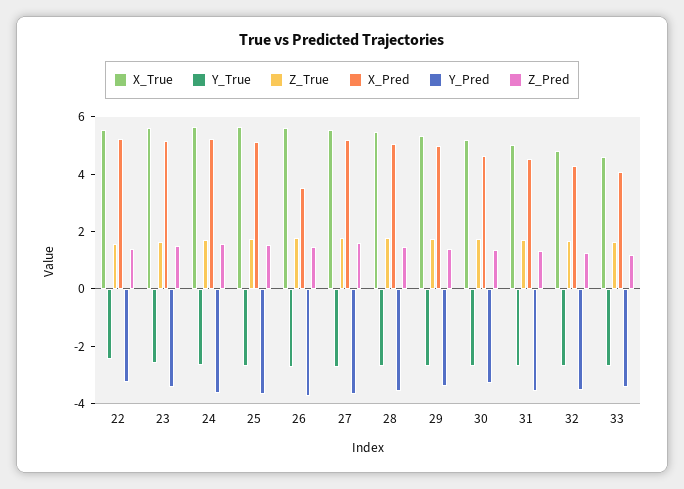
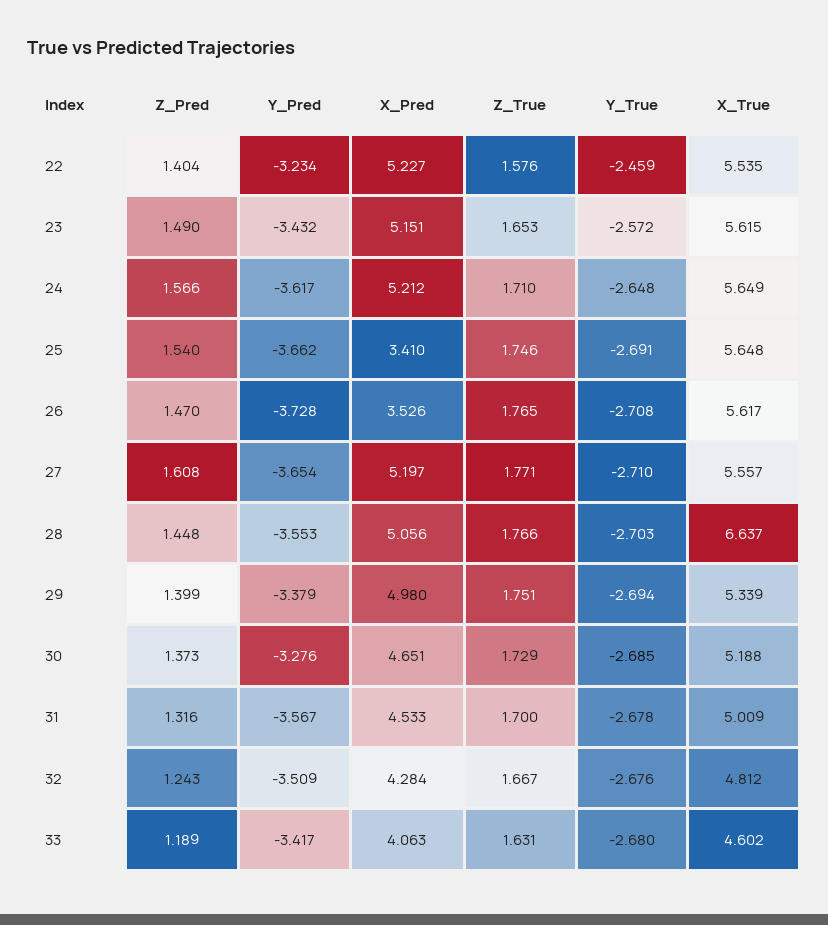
  {
    "X_True": {
      "22": 5.535,
      "23": 5.615,
      "24": 5.649,
      "25": 5.648,
      "26": 5.617,
      "27": 5.557,
-     "28": 5.5,
+     "28": 6.637,
      "29": 5.339,
      "30": 5.188,
      "31": 5.009,
      "32": 4.812,
      "33": 4.602
    },
    "Y_True": {
      "22": -2.459,
      "23": -2.572,
      "24": -2.648,
      "25": -2.691,
      "26": -2.708,
      "27": -2.71,
      "28": -2.703,
      "29": -2.694,
      "30": -2.685,
      "31": -2.678,
      "32": -2.676,
      "33": -2.68
    },
    "Z_True": {
      "22": 1.576,
      "23": 1.653,
      "24": 1.71,
      "25": 1.746,
      "26": 1.765,
      "27": 1.771,
      "28": 1.766,
      "29": 1.751,
      "30": 1.729,
      "31": 1.7,
      "32": 1.667,
      "33": 1.631
    },
    "X_Pred": {
      "22": 5.227,
      "23": 5.151,
      "24": 5.212,
-     "25": 5,
+     "25": 3.41,
      "26": 3.526,
      "27": 5.197,
      "28": 5.056,
      "29": 4.98,
      "30": 4.651,
      "31": 4.533,
      "32": 4.284,
      "33": 4.063
    },
    "Y_Pred": {
      "22": -3.234,
      "23": -3.432,
      "24": -3.617,
      "25": -3.662,
      "26": -3.728,
      "27": -3.654,
      "28": -3.553,
      "29": -3.379,
      "30": -3.276,
      "31": -3.567,
      "32": -3.509,
      "33": -3.417
    },
    "Z_Pred": {
      "22": 1.404,
      "23": 1.49,
      "24": 1.566,
      "25": 1.54,
      "26": 1.47,
      "27": 1.608,
      "28": 1.448,
      "29": 1.399,
      "30": 1.373,
      "31": 1.316,
      "32": 1.243,
      "33": 1.189
    }
  }

